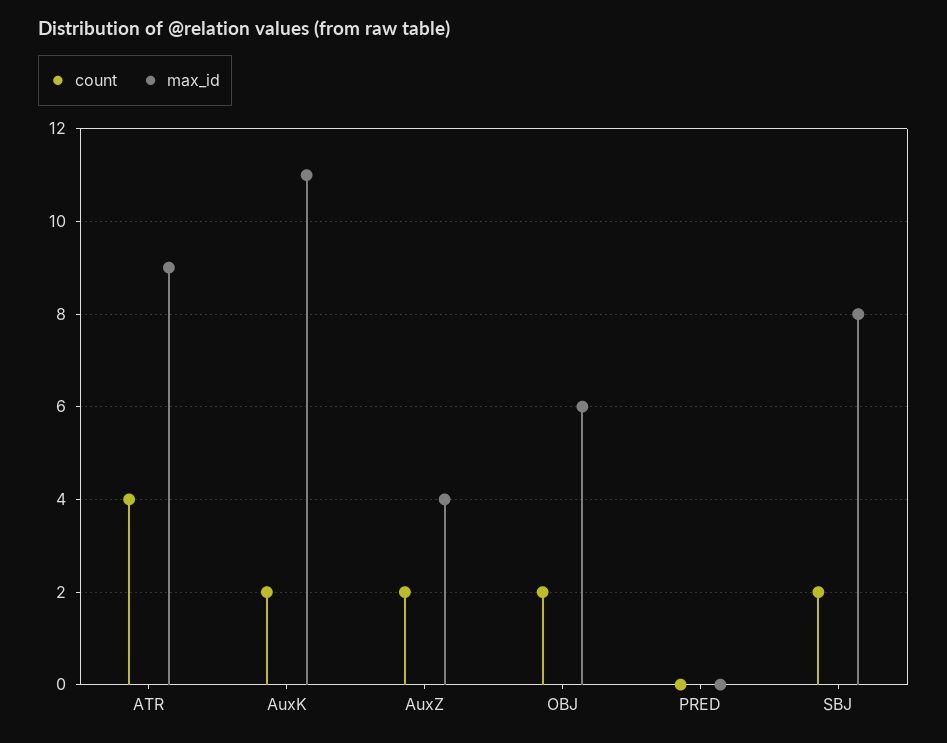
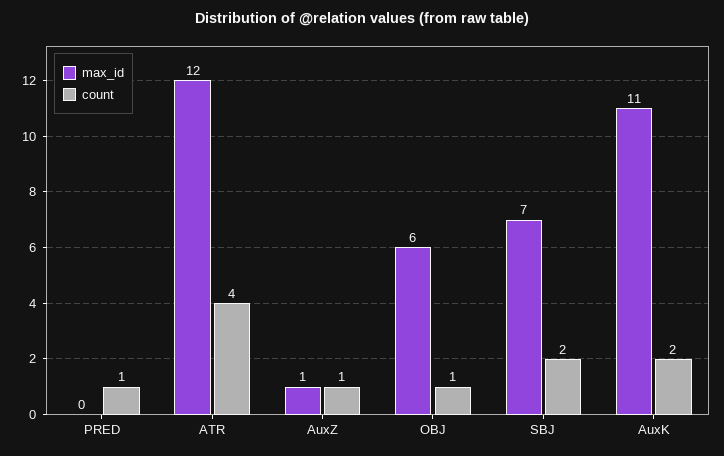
  {
    "count": {
      "ATR": 4,
      "AuxK": 2,
-     "AuxZ": 2,
+     "AuxZ": 1,
-     "OBJ": 2,
+     "OBJ": 1,
-     "PRED": 0,
+     "PRED": 1,
      "SBJ": 2
    },
    "max_id": {
-     "ATR": 9,
+     "ATR": 12,
      "AuxK": 11,
-     "AuxZ": 4,
+     "AuxZ": 1,
      "OBJ": 6,
      "PRED": 0,
-     "SBJ": 8
+     "SBJ": 7
    }
  }

